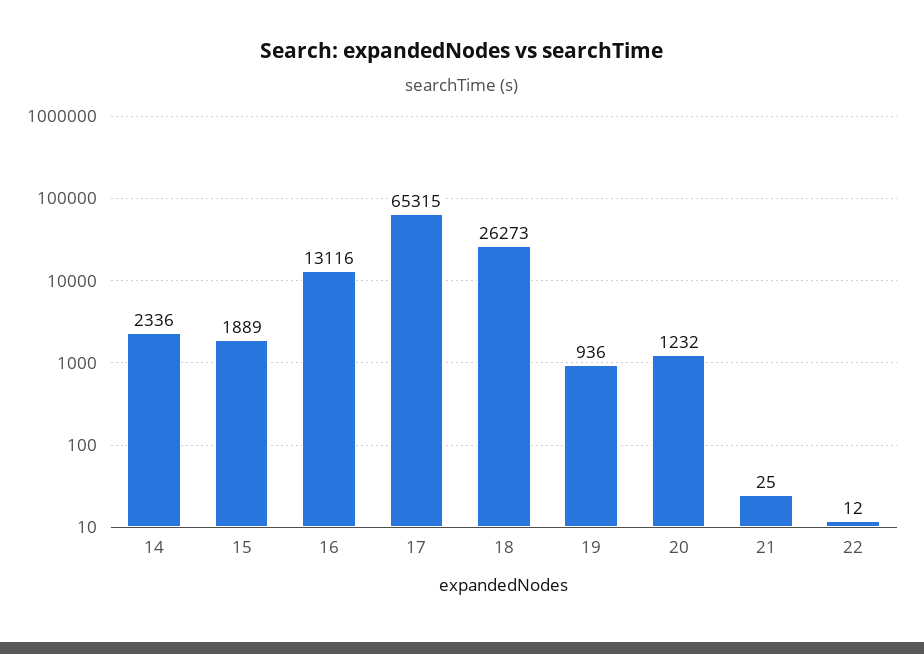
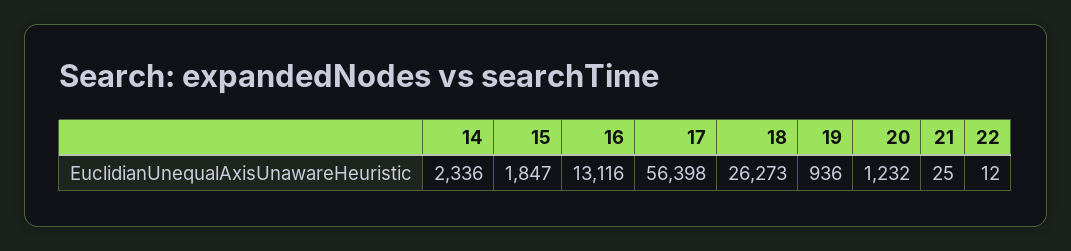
  {
    "14": 2336,
-   "15": 1889,
+   "15": 1847,
    "16": 13116,
-   "17": 65315,
+   "17": 56398,
    "18": 26273,
    "19": 936,
    "20": 1232,
    "21": 25,
    "22": 12
  }

